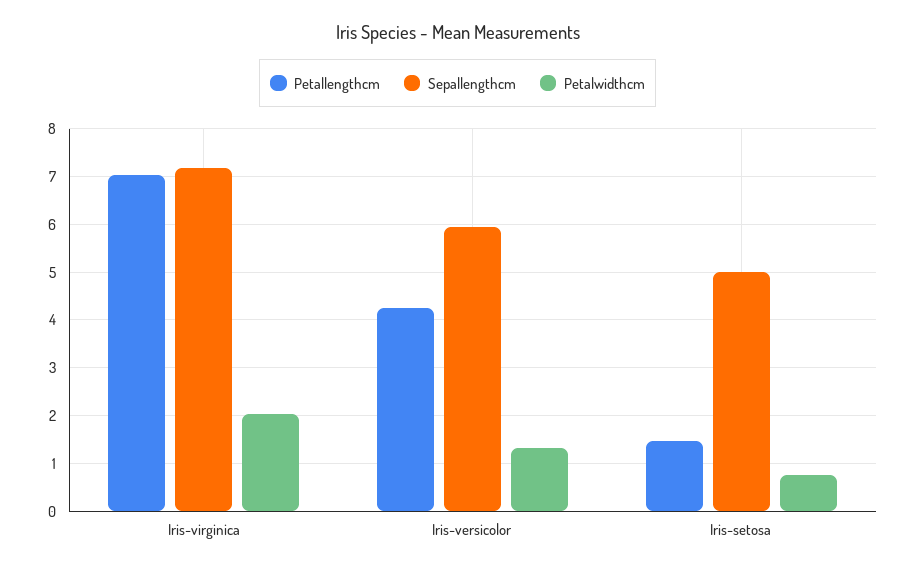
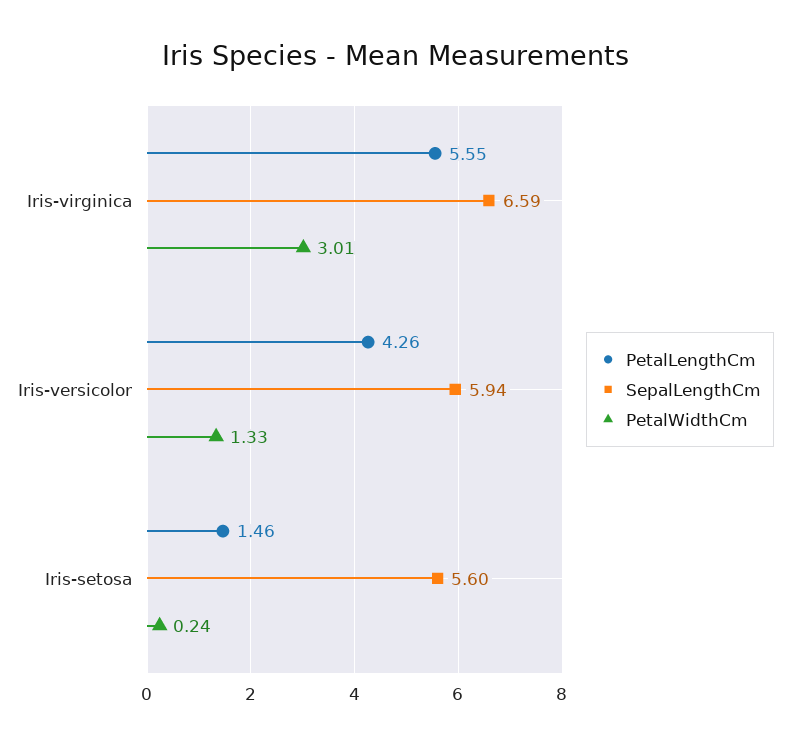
  {
    "Petallengthcm": {
-     "Iris-virginica": 7,
+     "Iris-virginica": 5.55,
      "Iris-versicolor": 4.26,
      "Iris-setosa": 1.46
    },
    "Sepallengthcm": {
-     "Iris-virginica": 7.2,
+     "Iris-virginica": 6.59,
      "Iris-versicolor": 5.94,
-     "Iris-setosa": 5
+     "Iris-setosa": 5.6
    },
    "Petalwidthcm": {
-     "Iris-virginica": 2,
+     "Iris-virginica": 3.01,
      "Iris-versicolor": 1.33,
-     "Iris-setosa": 0.8
+     "Iris-setosa": 0.24
    }
  }

